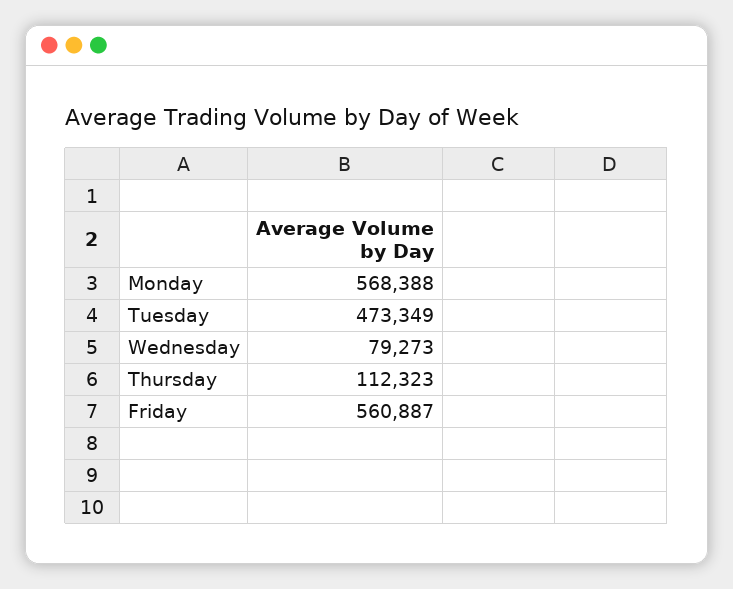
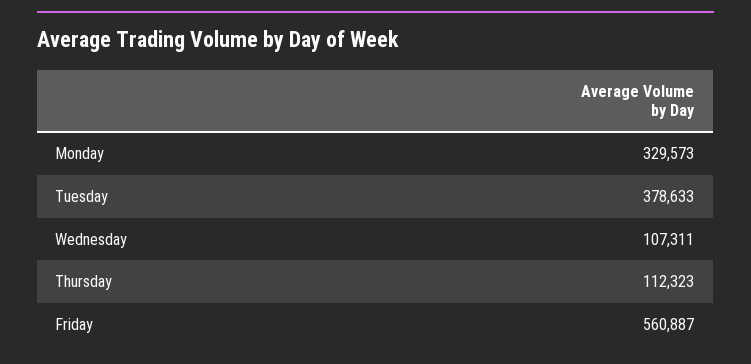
  {
-   "Monday": 568388,
+   "Monday": 329573,
-   "Tuesday": 473349,
+   "Tuesday": 378633,
-   "Wednesday": 79273,
+   "Wednesday": 107311,
    "Thursday": 112323,
    "Friday": 560887
  }

